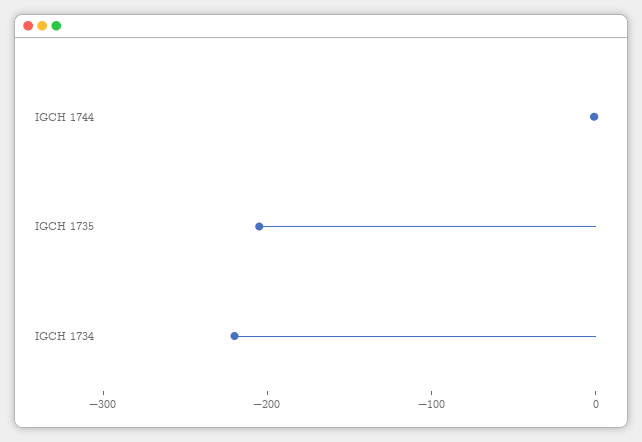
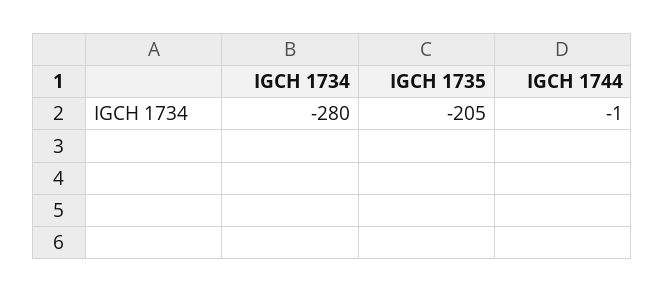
  {
    "IGCH 1744": -1,
    "IGCH 1735": -205,
-   "IGCH 1734": -220
+   "IGCH 1734": -280
  }

